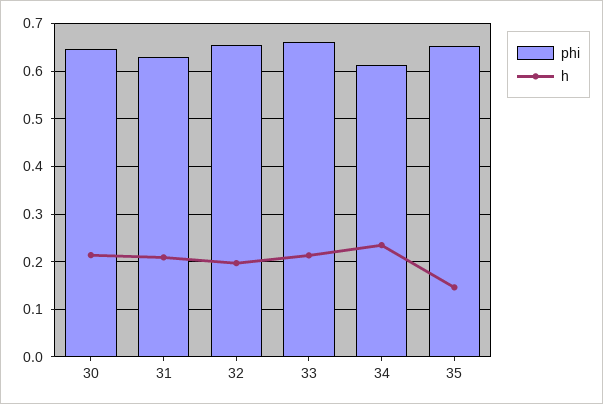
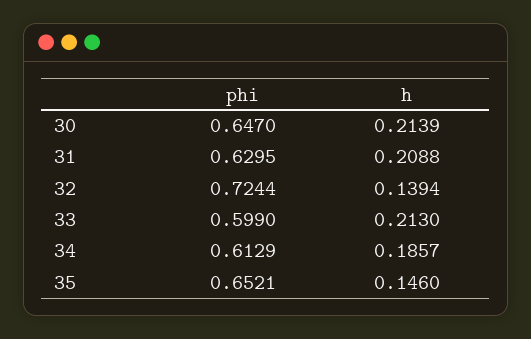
  {
    "phi": {
      "30": 0.647,
      "31": 0.6295,
-     "32": 0.66,
+     "32": 0.7244,
-     "33": 0.66,
+     "33": 0.599,
      "34": 0.6129,
      "35": 0.6521
    },
    "h": {
      "30": 0.2139,
      "31": 0.2088,
-     "32": 0.2,
+     "32": 0.1394,
      "33": 0.213,
-     "34": 0.24,
+     "34": 0.1857,
      "35": 0.146
    }
  }

